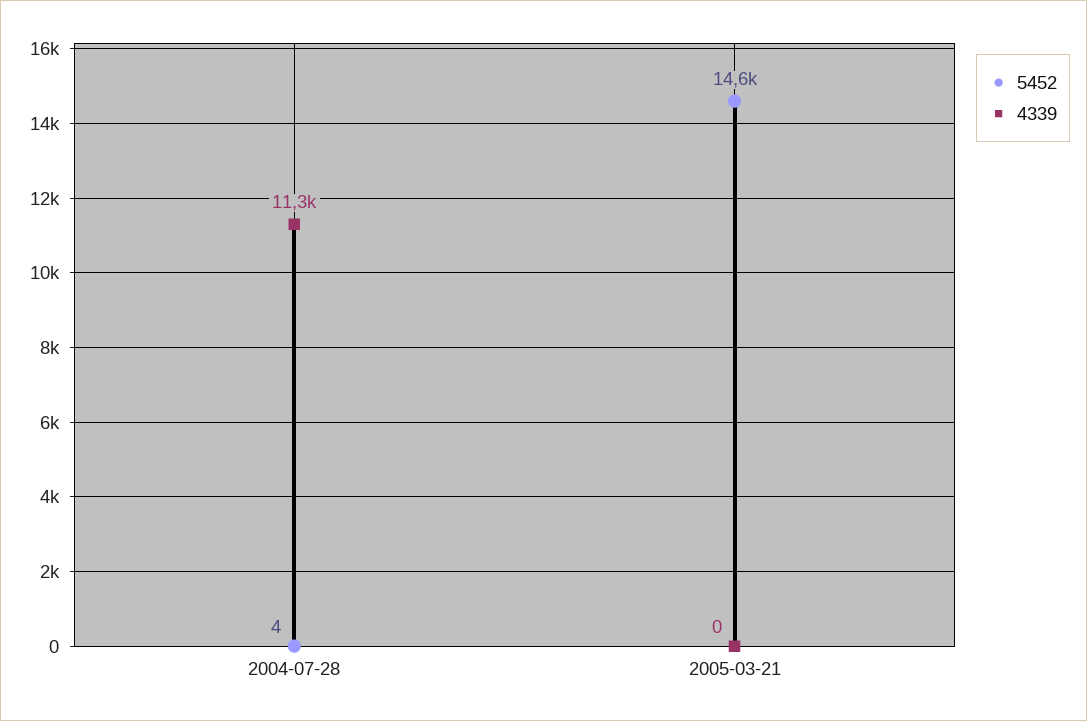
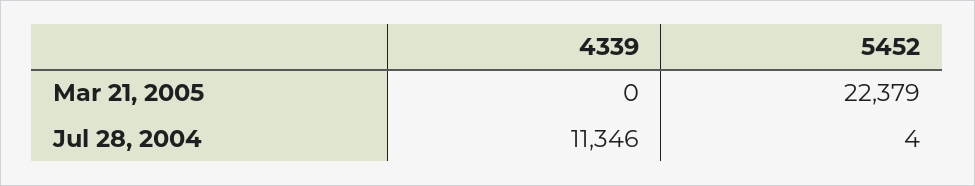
  {
    "5452": {
      "2004-07-28": 4,
-     "2005-03-21": 14600
+     "2005-03-21": 22379
    },
    "4339": {
      "2004-07-28": 11346,
      "2005-03-21": 0
    }
  }

